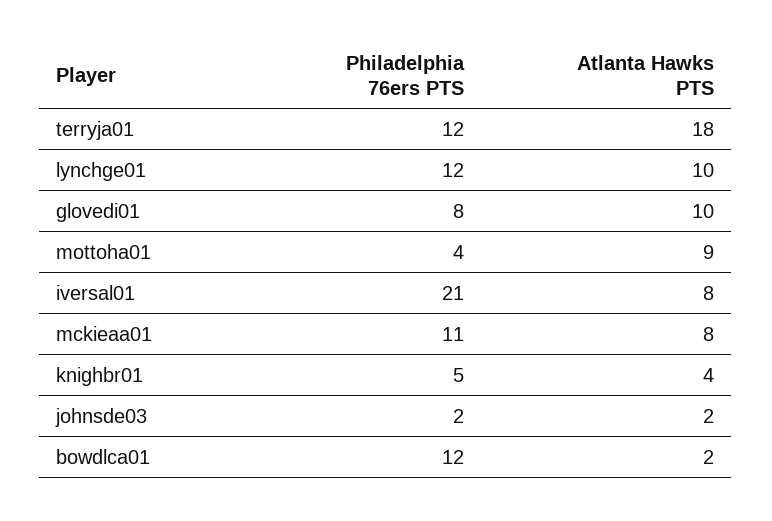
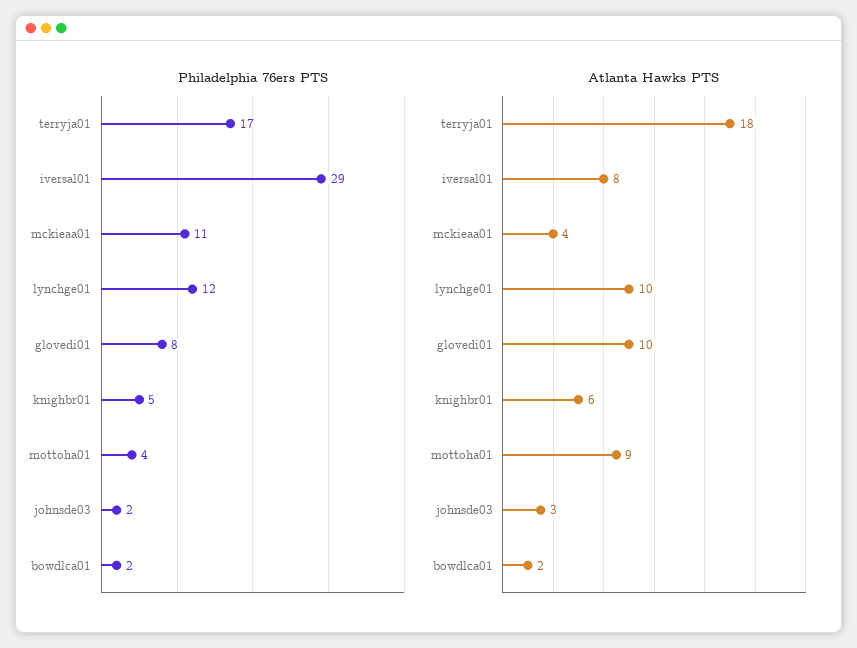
  {
    "Philadelphia 76ers PTS": {
-     "terryja01": 12,
+     "terryja01": 17,
      "lynchge01": 12,
      "glovedi01": 8,
      "mottoha01": 4,
-     "iversal01": 21,
+     "iversal01": 29,
      "mckieaa01": 11,
      "knighbr01": 5,
      "johnsde03": 2,
-     "bowdlca01": 12
+     "bowdlca01": 2
    },
    "Atlanta Hawks PTS": {
      "terryja01": 18,
      "lynchge01": 10,
      "glovedi01": 10,
      "mottoha01": 9,
      "iversal01": 8,
-     "mckieaa01": 8,
+     "mckieaa01": 4,
-     "knighbr01": 4,
+     "knighbr01": 6,
-     "johnsde03": 2,
+     "johnsde03": 3,
      "bowdlca01": 2
    }
  }

